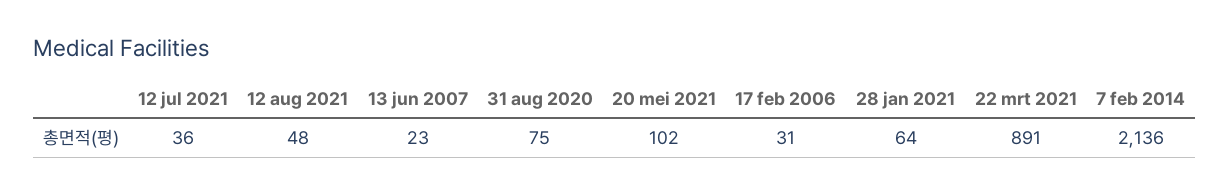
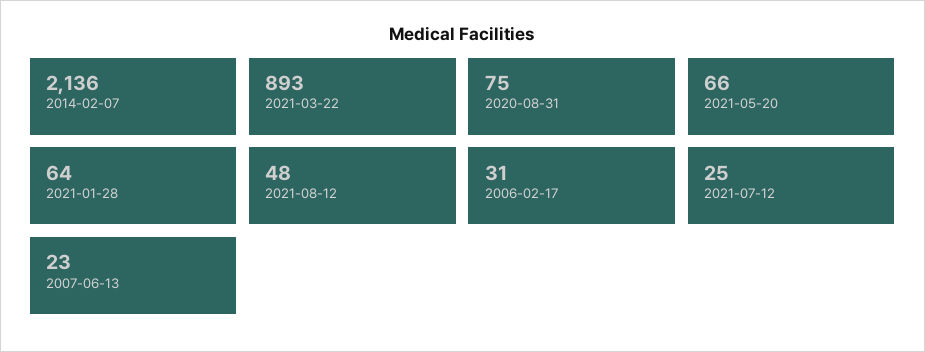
  {
-   "12 jul 2021": 36,
+   "12 jul 2021": 25,
    "12 aug 2021": 48,
    "13 jun 2007": 23,
    "31 aug 2020": 75,
-   "20 mei 2021": 102,
+   "20 mei 2021": 66,
    "17 feb 2006": 31,
    "28 jan 2021": 64,
-   "22 mrt 2021": 891,
+   "22 mrt 2021": 893,
    "7 feb 2014": 2136
  }

